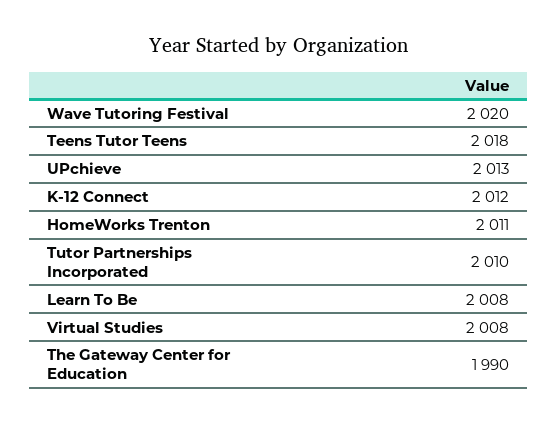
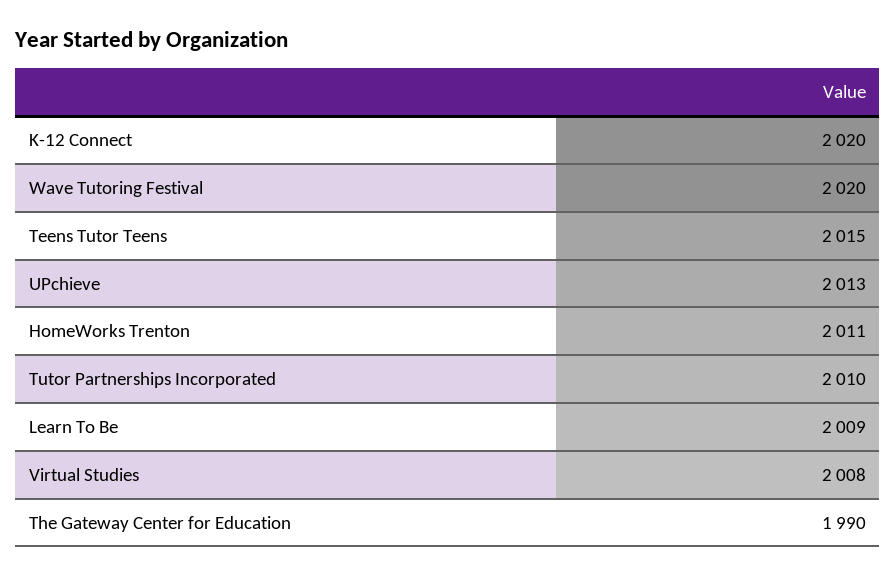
  {
    "Wave Tutoring Festival": 2020,
-   "Teens Tutor Teens": 2018,
+   "Teens Tutor Teens": 2015,
    "UPchieve": 2013,
-   "K-12 Connect": 2012,
+   "K-12 Connect": 2020,
    "HomeWorks Trenton": 2011,
    "Tutor Partnerships Incorporated": 2010,
-   "Learn To Be": 2008,
+   "Learn To Be": 2009,
    "Virtual Studies": 2008,
    "The Gateway Center for Education": 1990
  }

